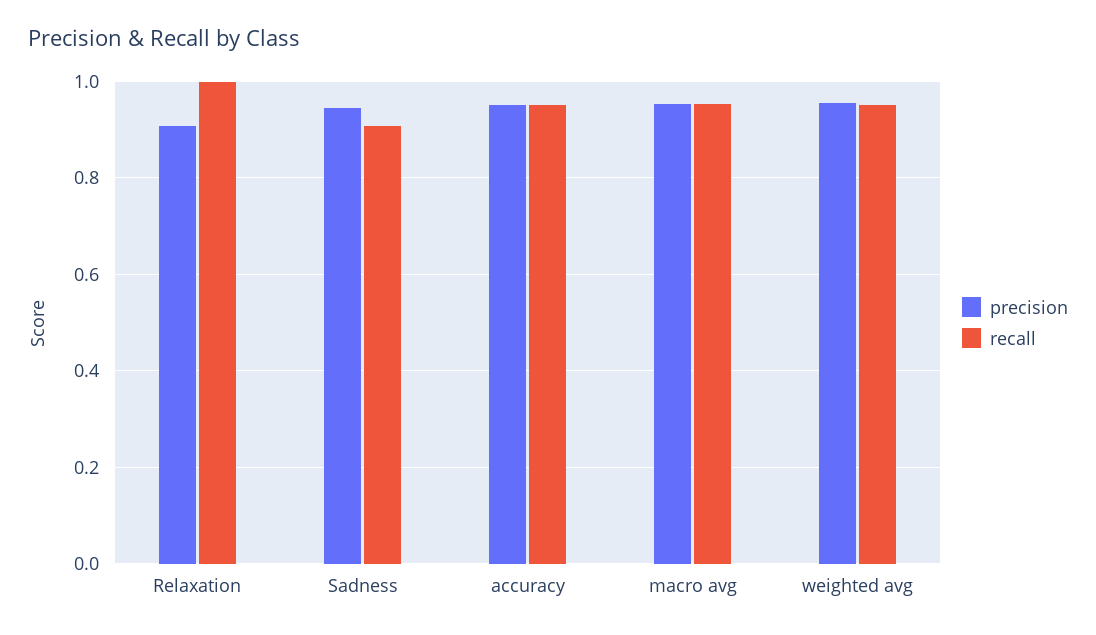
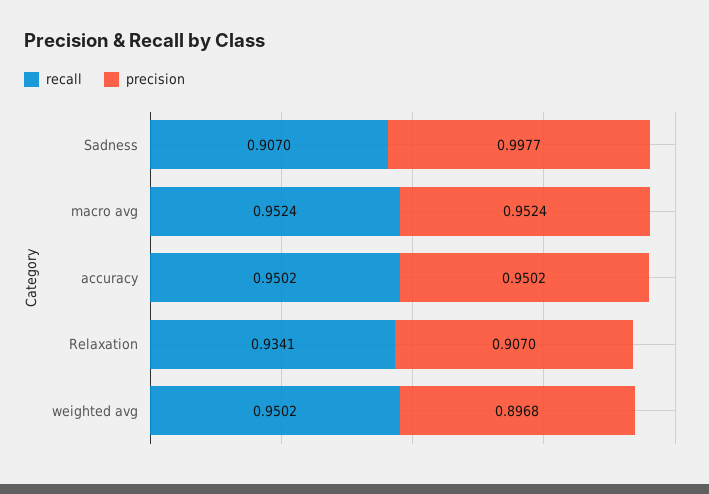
  {
    "precision": {
      "Relaxation": 0.907,
-     "Sadness": 0.94,
+     "Sadness": 0.9977,
      "accuracy": 0.9502,
      "macro avg": 0.9524,
-     "weighted avg": 0.96
+     "weighted avg": 0.8968
    },
    "recall": {
-     "Relaxation": 1,
+     "Relaxation": 0.9341,
      "Sadness": 0.907,
      "accuracy": 0.9502,
      "macro avg": 0.9524,
      "weighted avg": 0.9502
    }
  }

